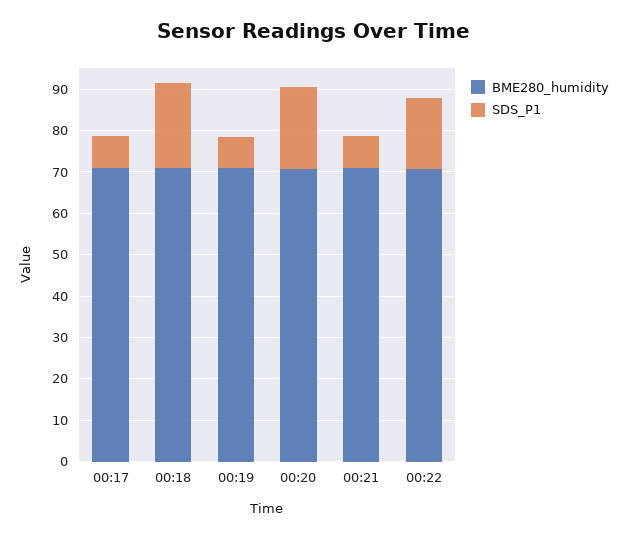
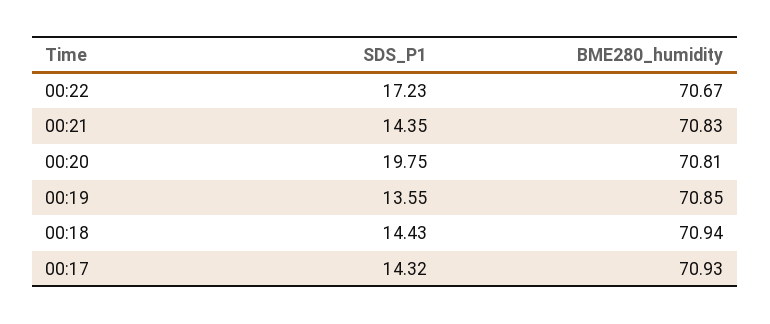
  {
    "BME280_humidity": {
      "00:17": 70.93,
      "00:18": 70.94,
      "00:19": 70.85,
      "00:20": 70.81,
      "00:21": 70.83,
      "00:22": 70.67
    },
    "SDS_P1": {
-     "00:17": 8,
+     "00:17": 14.32,
-     "00:18": 20,
+     "00:18": 14.43,
-     "00:19": 8,
+     "00:19": 13.55,
      "00:20": 19.75,
-     "00:21": 8,
+     "00:21": 14.35,
      "00:22": 17.23
    }
  }

